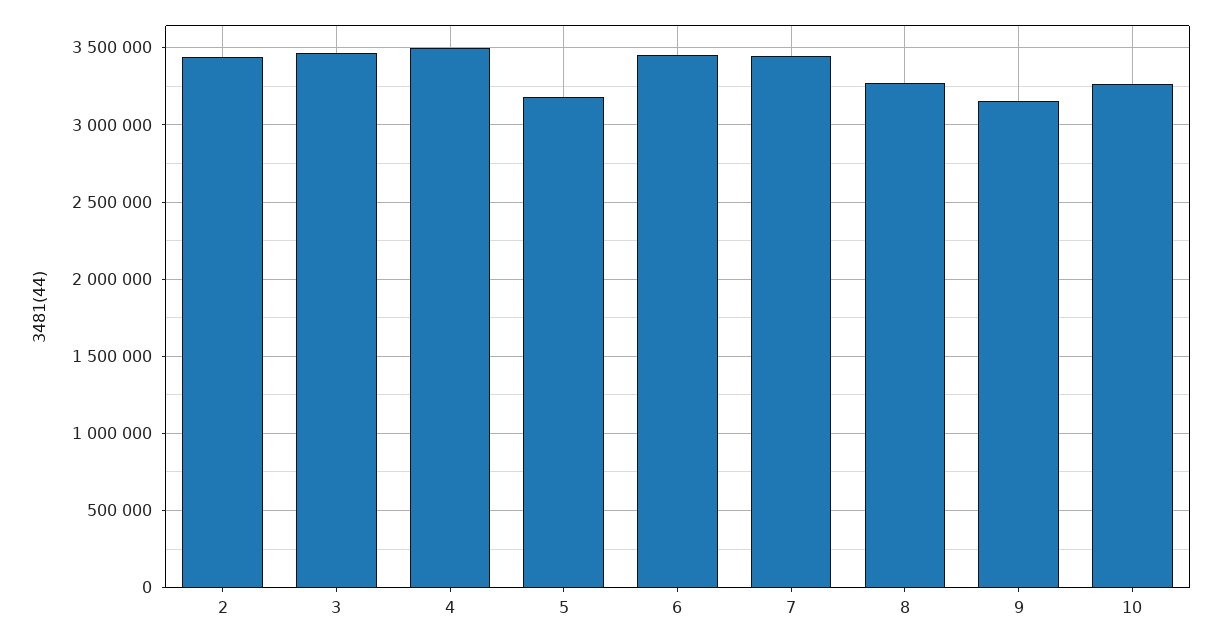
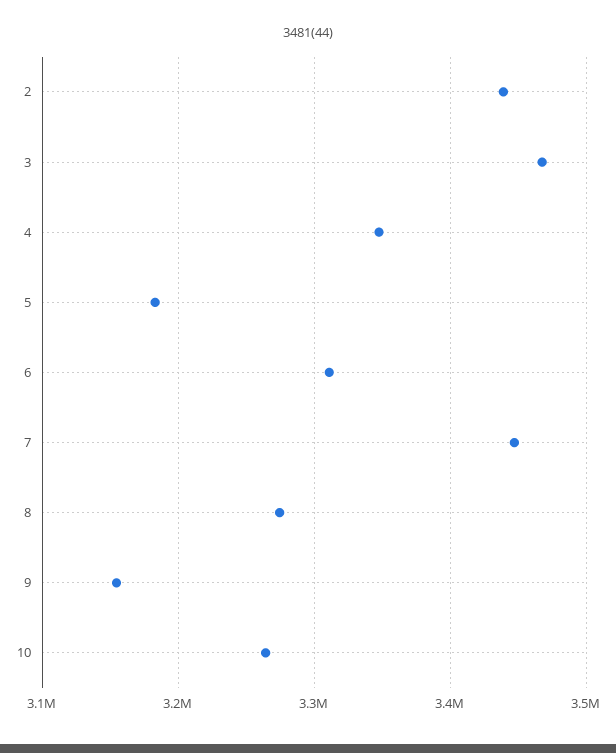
  {
    "2": 3440000,
    "3": 3470000,
-   "4": 3500000,
+   "4": 3350000,
    "5": 3180000,
-   "6": 3450000,
+   "6": 3310000,
    "7": 3450000,
    "8": 3270000,
    "9": 3150000,
    "10": 3260000
  }

